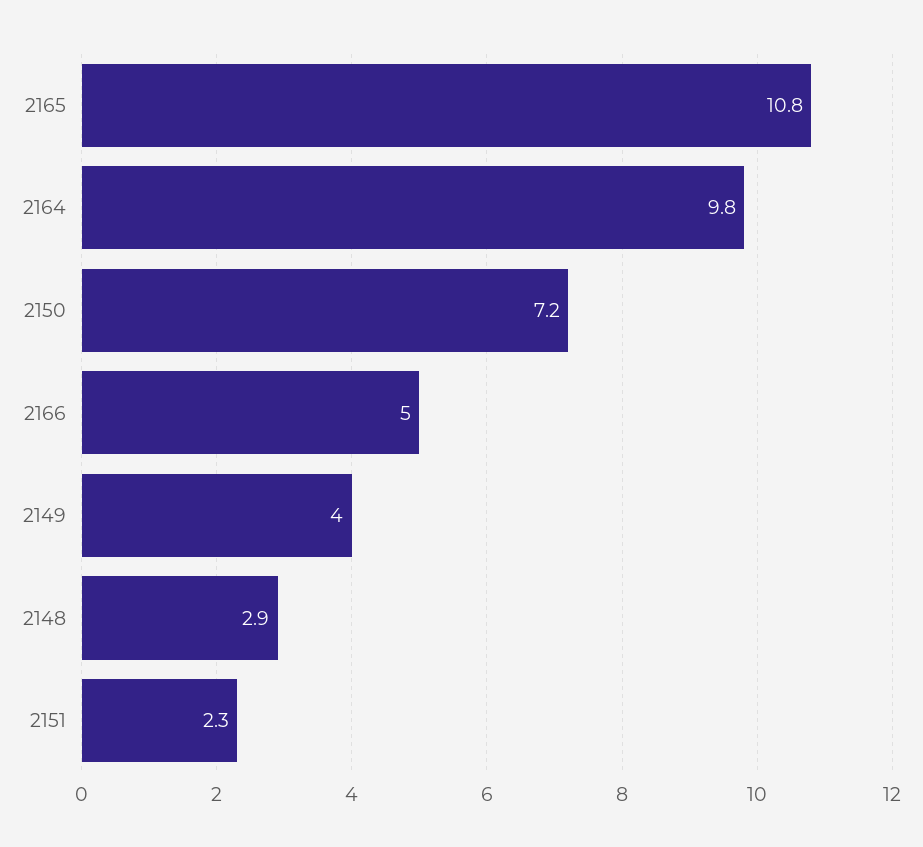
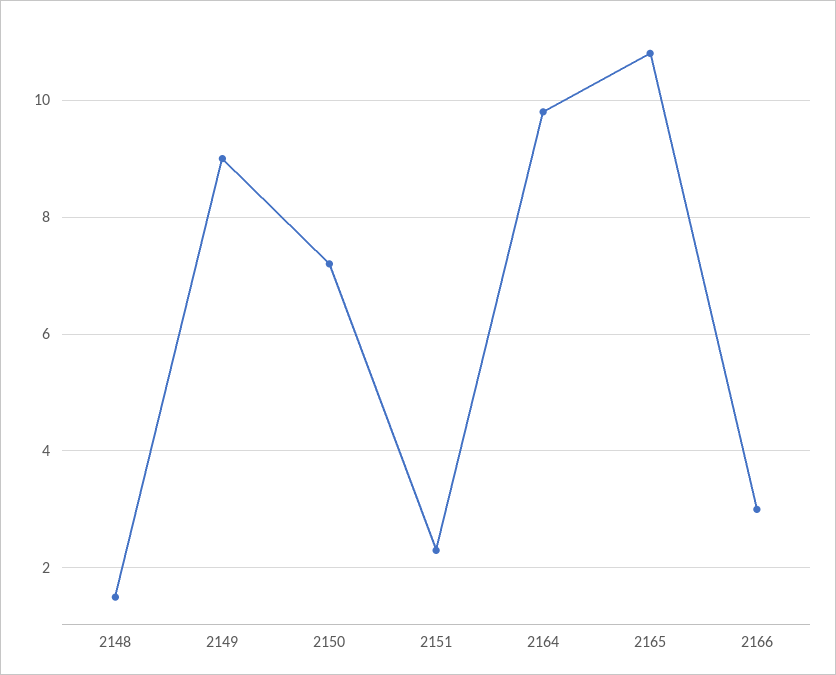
  {
    "2165": 10.8,
    "2164": 9.8,
    "2150": 7.2,
-   "2166": 5,
+   "2166": 3,
-   "2149": 4,
+   "2149": 9,
-   "2148": 2.9,
+   "2148": 1.5,
    "2151": 2.3
  }

